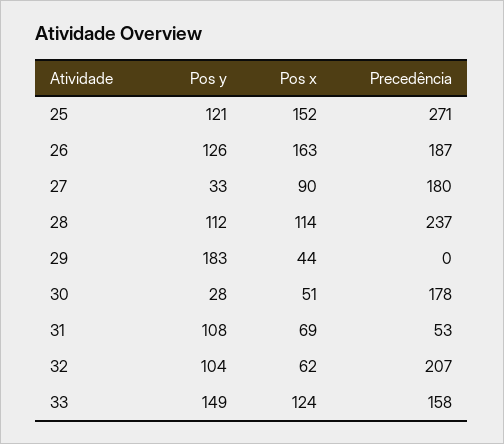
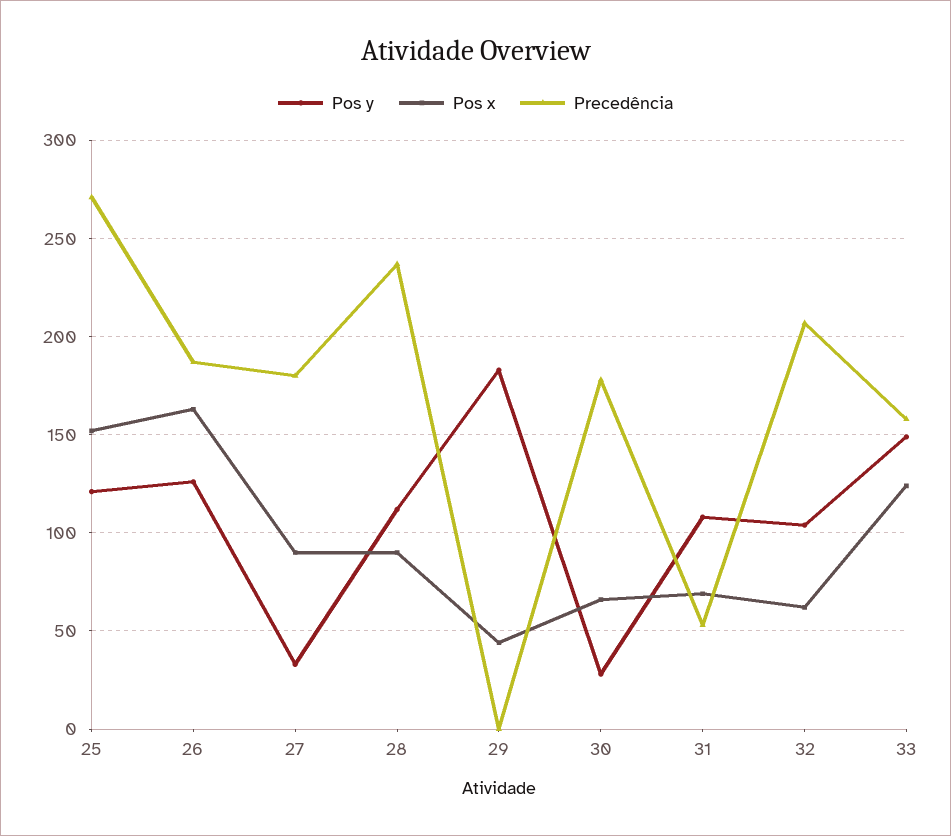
  {
    "Pos y": {
      "25": 121,
      "26": 126,
      "27": 33,
      "28": 112,
      "29": 183,
      "30": 28,
      "31": 108,
      "32": 104,
      "33": 149
    },
    "Pos x": {
      "25": 152,
      "26": 163,
      "27": 90,
-     "28": 114,
+     "28": 90,
      "29": 44,
-     "30": 51,
+     "30": 65,
      "31": 69,
      "32": 62,
      "33": 124
    },
    "Precedência": {
      "25": 271,
      "26": 187,
      "27": 180,
      "28": 237,
      "29": 0,
      "30": 178,
      "31": 53,
      "32": 207,
      "33": 158
    }
  }

